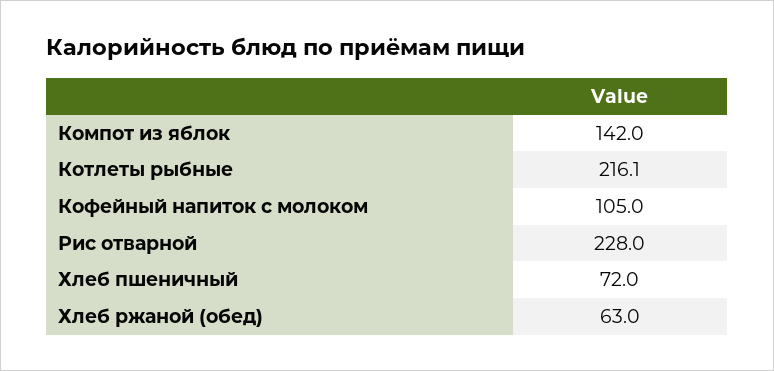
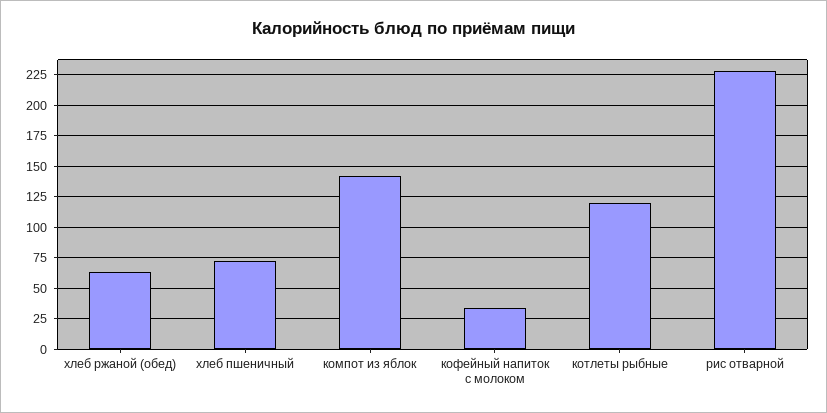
  {
    "Компот из яблок": 142,
-   "Котлеты рыбные": 216.1,
+   "Котлеты рыбные": 120,
-   "Кофейный напиток с молоком": 105,
+   "Кофейный напиток с молоком": 35,
    "Рис отварной": 228,
    "Хлеб пшеничный": 72,
    "Хлеб ржаной (обед)": 63
  }

